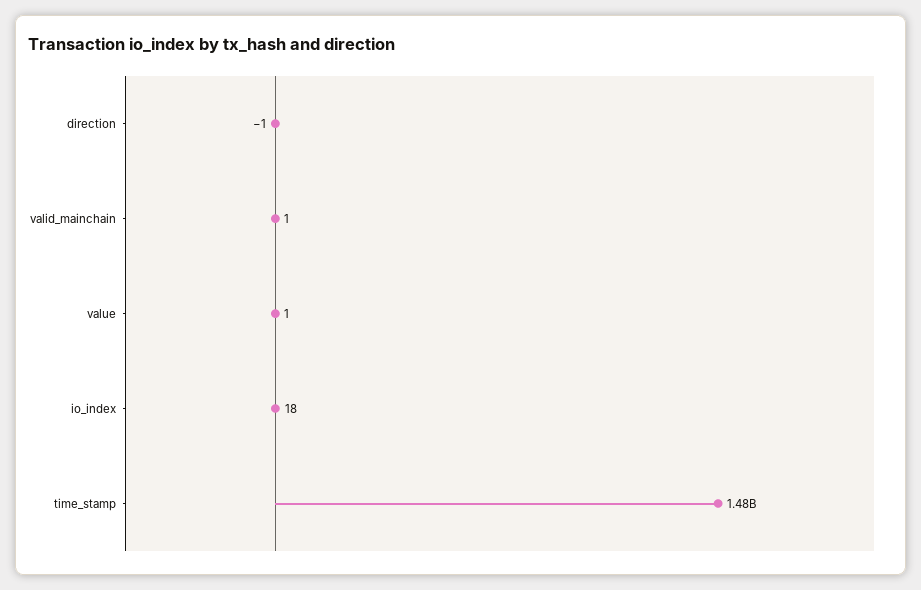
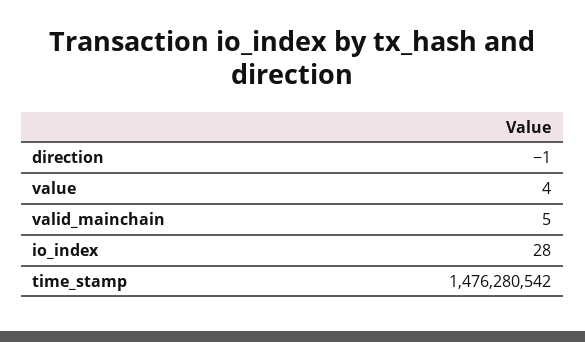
  {
    "direction": -1,
-   "valid_mainchain": 1,
+   "valid_mainchain": 5,
-   "value": 1,
+   "value": 4,
-   "io_index": 18,
+   "io_index": 28,
    "time_stamp": 1476280542
  }

